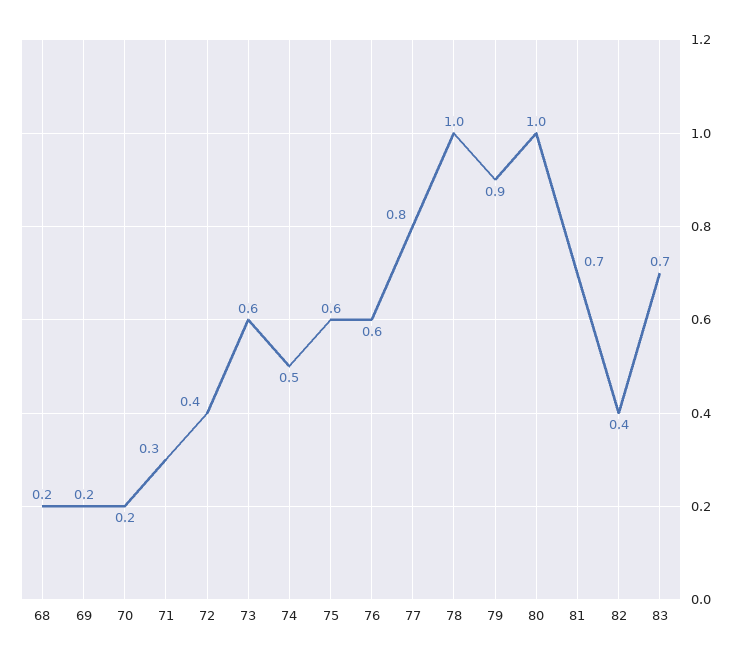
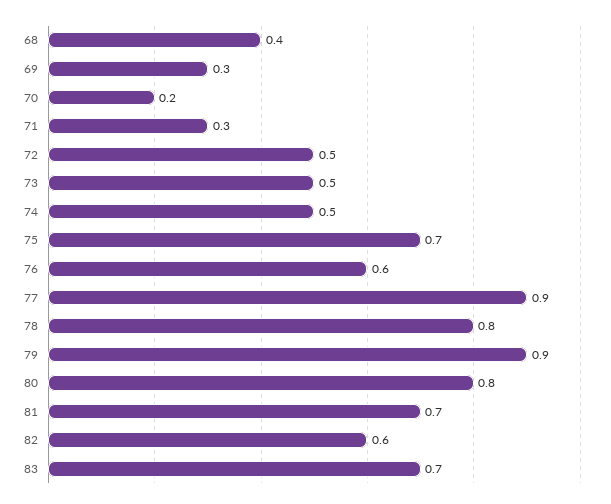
  {
-   "68": 0.2,
+   "68": 0.4,
-   "69": 0.2,
+   "69": 0.3,
    "70": 0.2,
    "71": 0.3,
-   "72": 0.4,
+   "72": 0.5,
-   "73": 0.6,
+   "73": 0.5,
    "74": 0.5,
-   "75": 0.6,
+   "75": 0.7,
    "76": 0.6,
-   "77": 0.8,
+   "77": 0.9,
-   "78": 1,
+   "78": 0.8,
    "79": 0.9,
-   "80": 1,
+   "80": 0.8,
    "81": 0.7,
-   "82": 0.4,
+   "82": 0.6,
    "83": 0.7
  }

